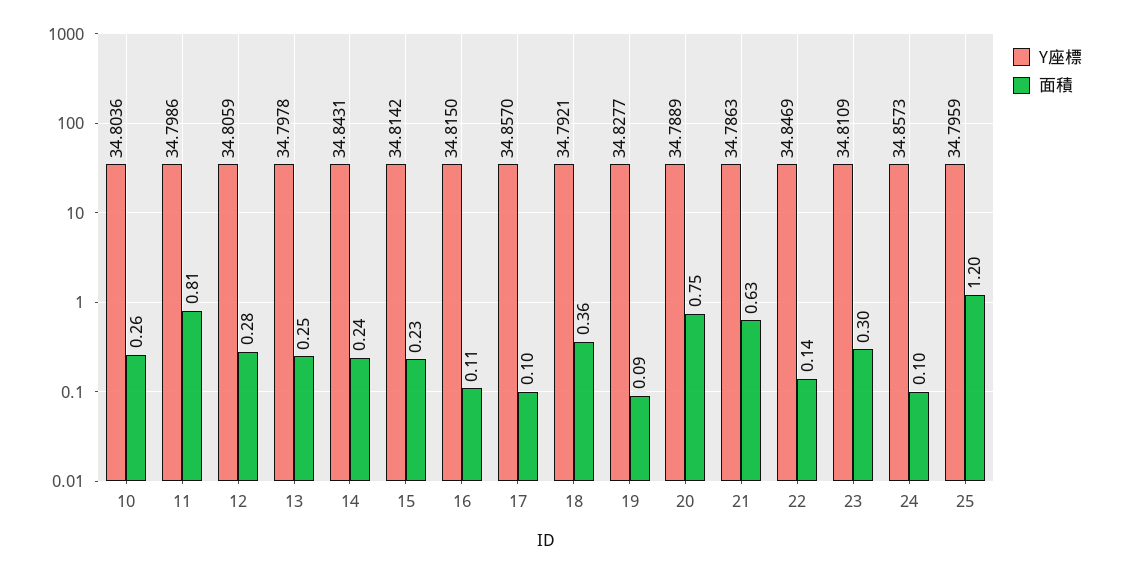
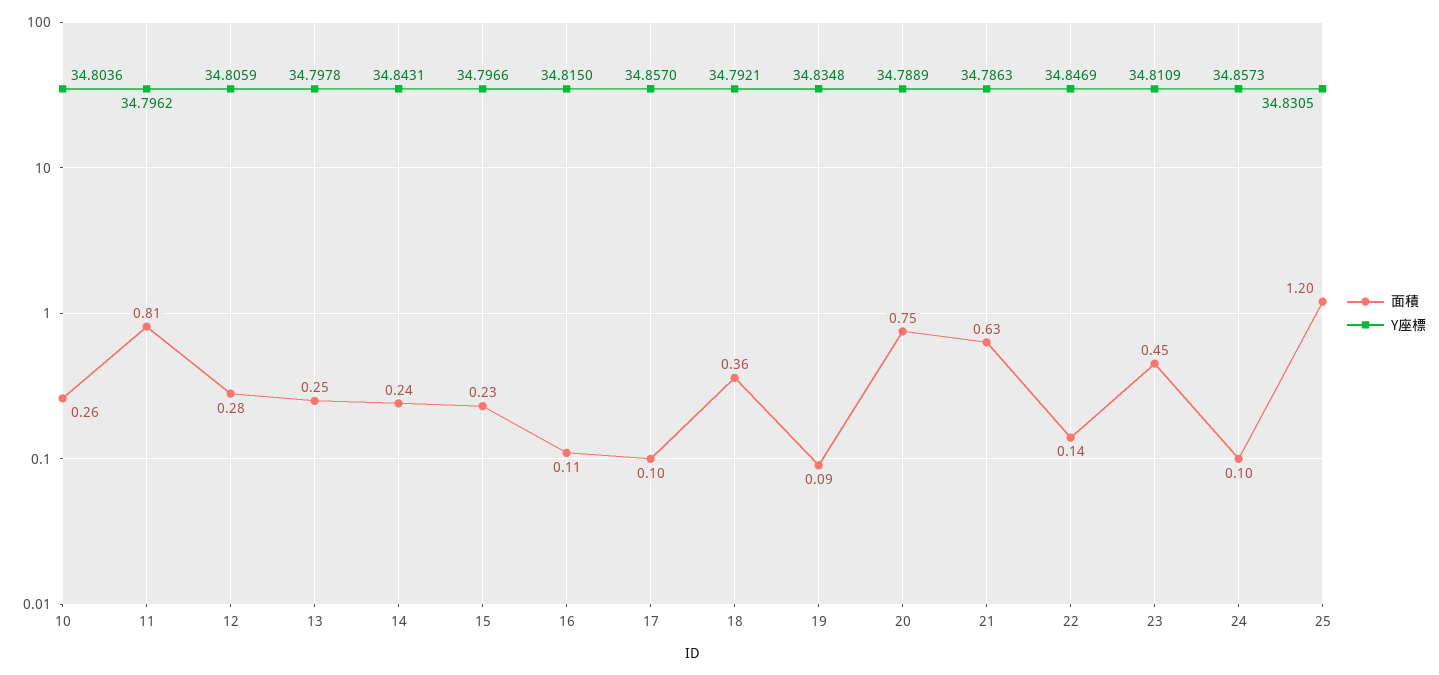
  {
    "Y座標": {
      "10": 34.8036,
-     "11": 34.7986,
+     "11": 34.7962,
      "12": 34.8059,
      "13": 34.7978,
      "14": 34.8431,
-     "15": 34.8142,
+     "15": 34.7966,
      "16": 34.815,
      "17": 34.857,
      "18": 34.7921,
-     "19": 34.8277,
+     "19": 34.8348,
      "20": 34.7889,
      "21": 34.7863,
      "22": 34.8469,
      "23": 34.8109,
      "24": 34.8573,
-     "25": 34.7959
+     "25": 34.8305
    },
    "面積": {
      "10": 0.26,
      "11": 0.81,
      "12": 0.28,
      "13": 0.25,
      "14": 0.24,
      "15": 0.23,
      "16": 0.11,
      "17": 0.1,
      "18": 0.36,
      "19": 0.09,
      "20": 0.75,
      "21": 0.63,
      "22": 0.14,
-     "23": 0.3,
+     "23": 0.45,
      "24": 0.1,
      "25": 1.2
    }
  }

